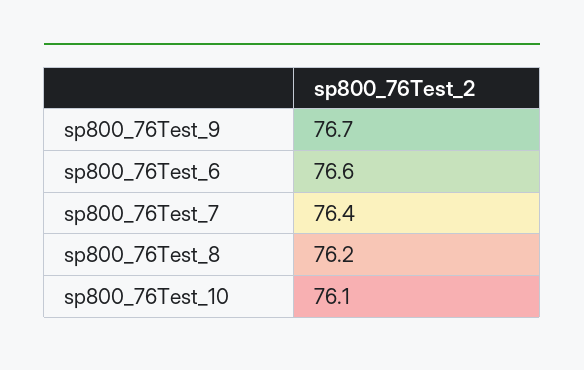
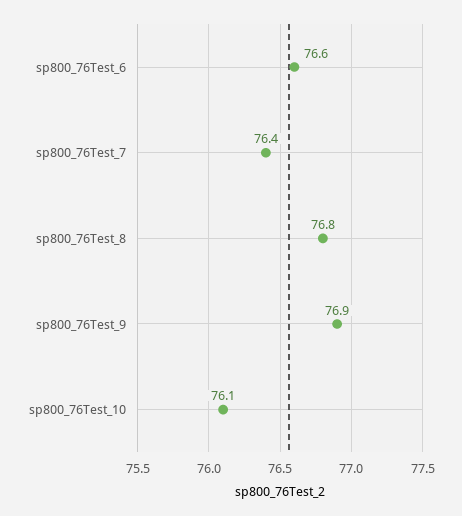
  {
-   "sp800_76Test_9": 76.7,
+   "sp800_76Test_9": 76.9,
    "sp800_76Test_6": 76.6,
    "sp800_76Test_7": 76.4,
-   "sp800_76Test_8": 76.2,
+   "sp800_76Test_8": 76.8,
    "sp800_76Test_10": 76.1
  }

